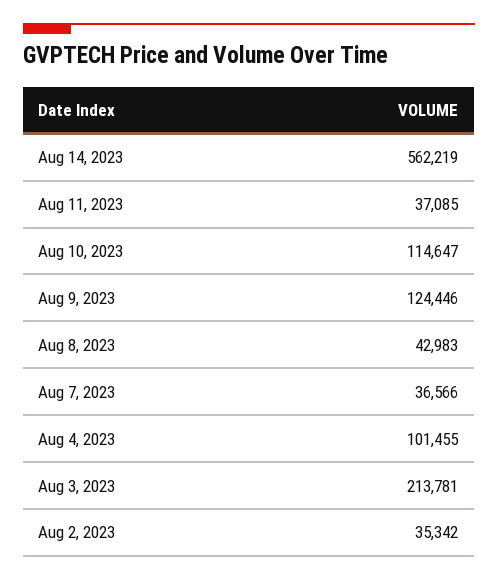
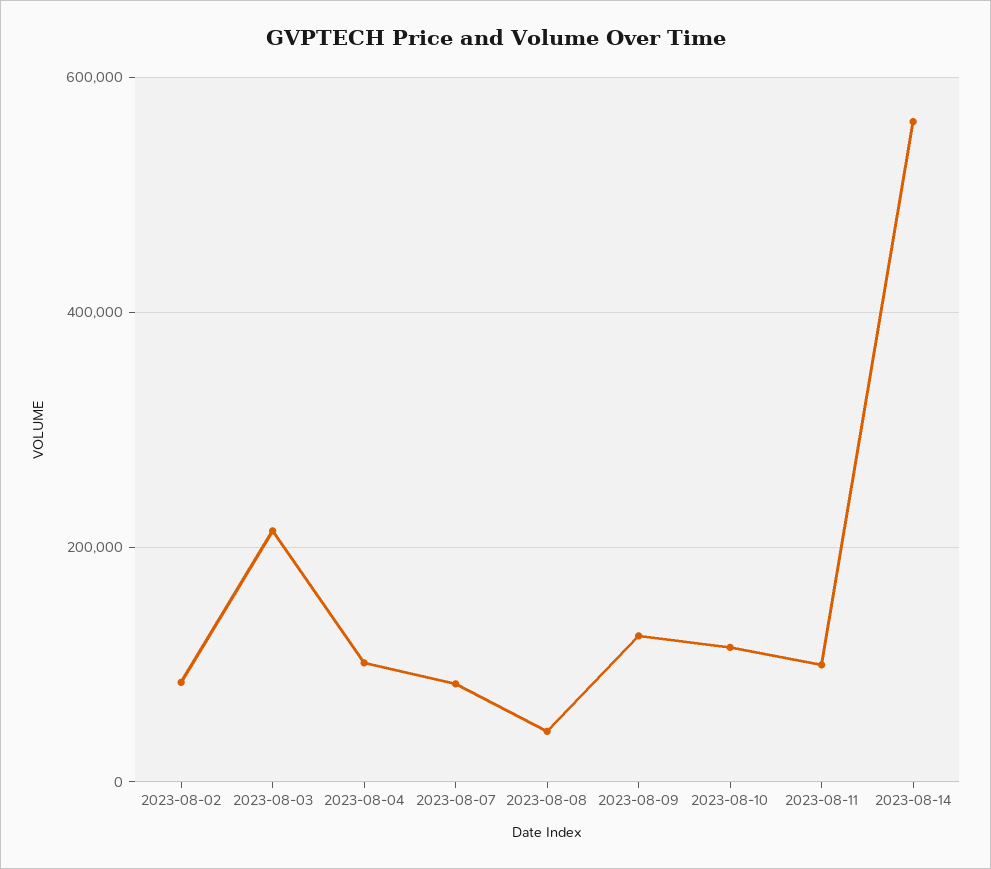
  {
    "Aug 14, 2023": 562219,
-   "Aug 11, 2023": 37085,
+   "Aug 11, 2023": 100000,
    "Aug 10, 2023": 114647,
    "Aug 9, 2023": 124446,
    "Aug 8, 2023": 42983,
-   "Aug 7, 2023": 36566,
+   "Aug 7, 2023": 80000,
    "Aug 4, 2023": 101455,
    "Aug 3, 2023": 213781,
-   "Aug 2, 2023": 35342
+   "Aug 2, 2023": 80000
  }

